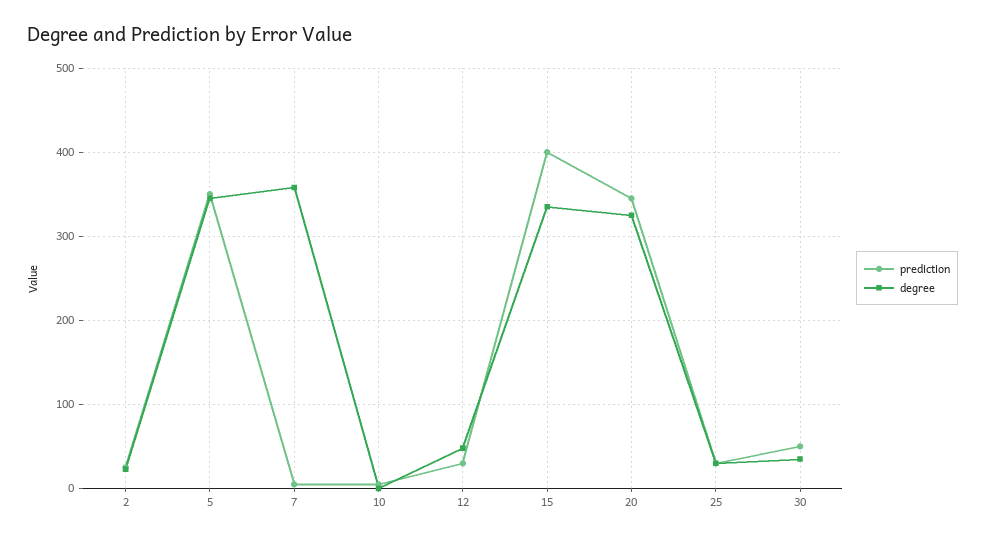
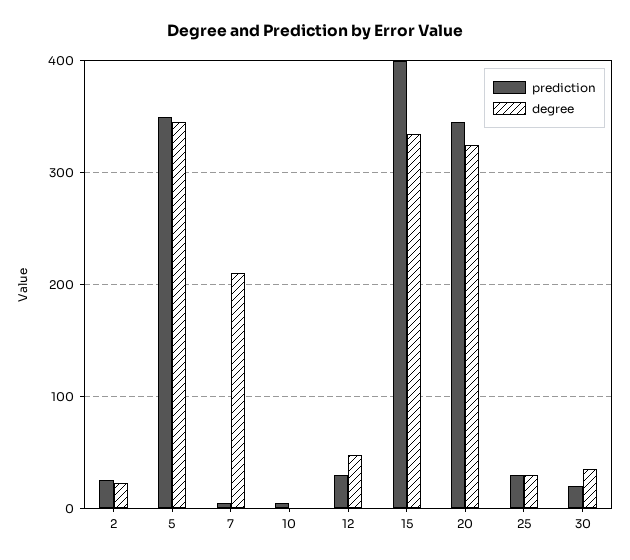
  {
    "prediction": {
      "2": 30,
      "5": 350,
      "7": 10,
      "10": 10,
      "12": 30,
      "15": 400,
      "20": 350,
      "25": 30,
-     "30": 50
+     "30": 20
    },
    "degree": {
      "2": 20,
      "5": 350,
-     "7": 360,
+     "7": 210,
      "10": 0,
      "12": 50,
      "15": 340,
      "20": 330,
      "25": 30,
      "30": 40
    }
  }

